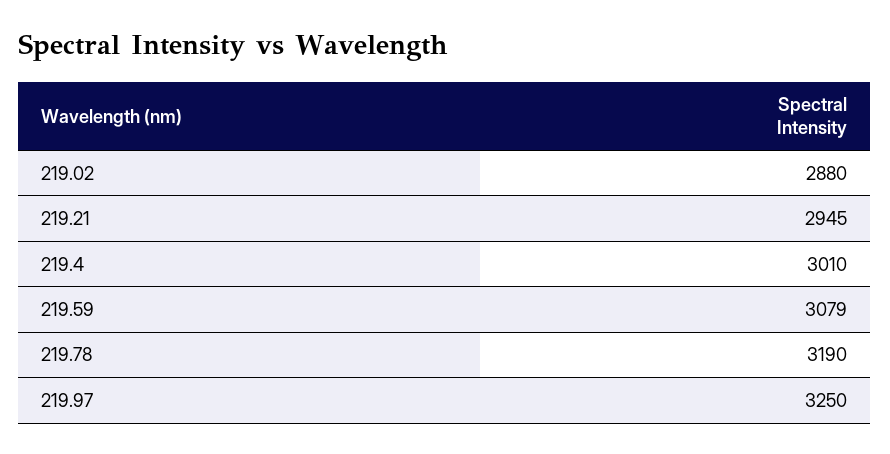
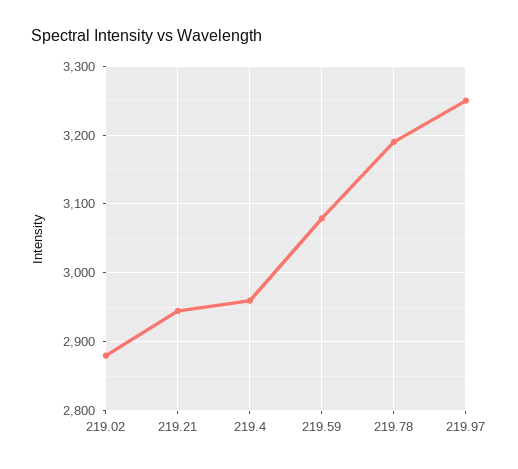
  {
    "219.02": 2880,
    "219.21": 2945,
-   "219.4": 3010,
+   "219.4": 2960,
    "219.59": 3079,
    "219.78": 3190,
    "219.97": 3250
  }

